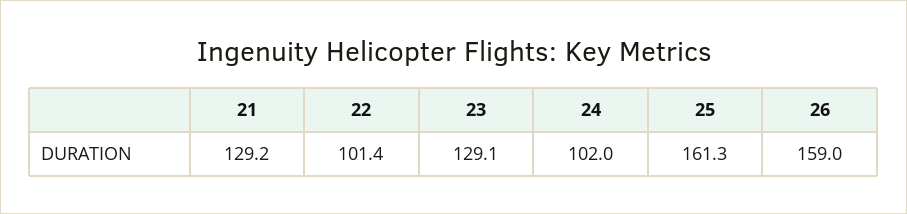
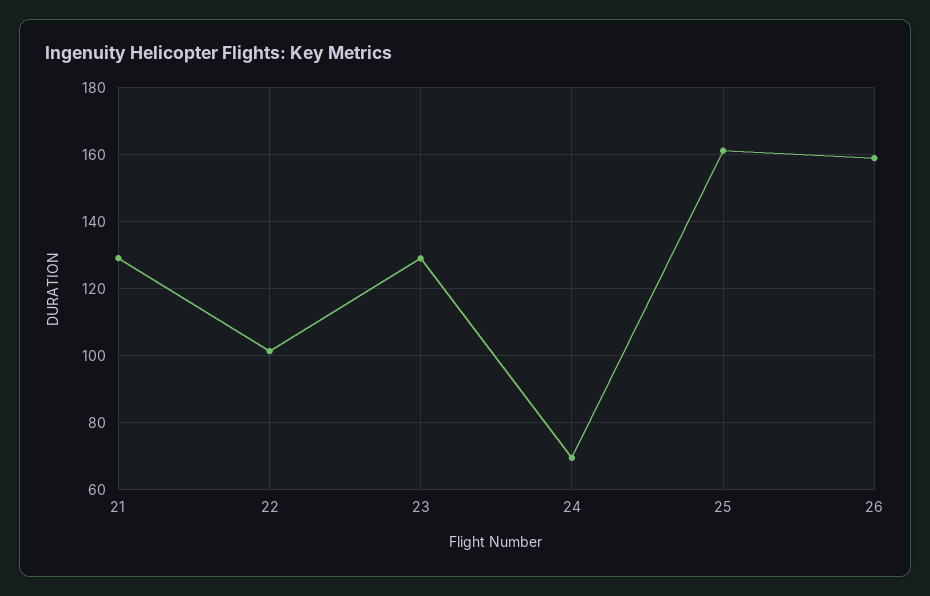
  {
    "21": 129.2,
    "22": 101.4,
    "23": 129.1,
-   "24": 102,
+   "24": 70,
    "25": 161.3,
    "26": 159
  }

